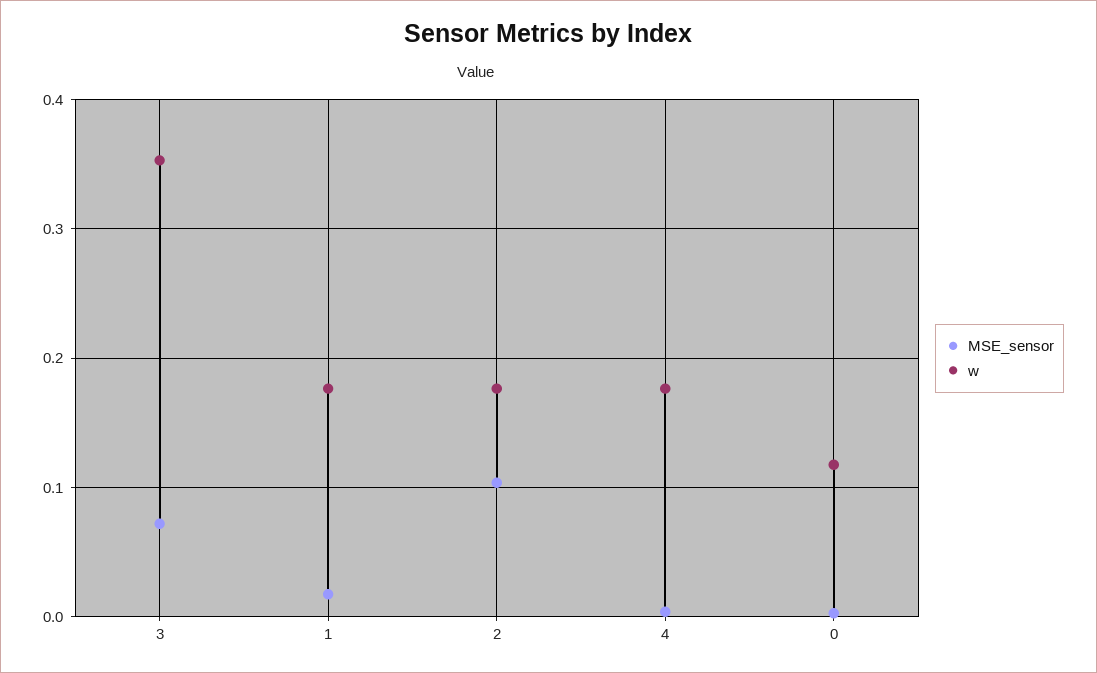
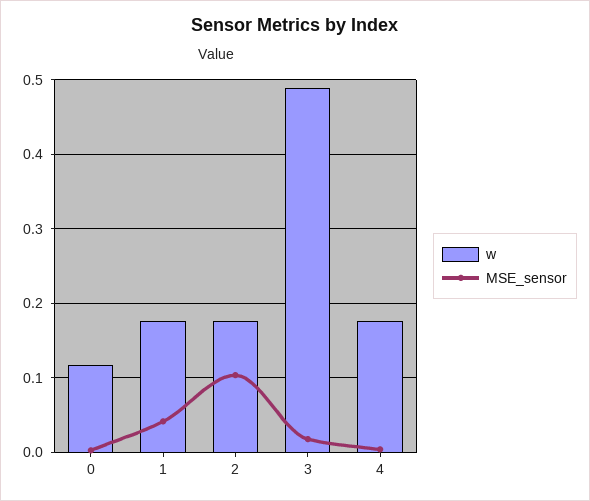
  {
    "MSE_sensor": {
-     "3": 0.07,
+     "3": 0.02,
-     "1": 0.02,
+     "1": 0.04,
      "2": 0.1,
      "4": 0,
      "0": 0
    },
    "w": {
-     "3": 0.35,
+     "3": 0.49,
      "1": 0.18,
      "2": 0.18,
      "4": 0.18,
      "0": 0.12
    }
  }

